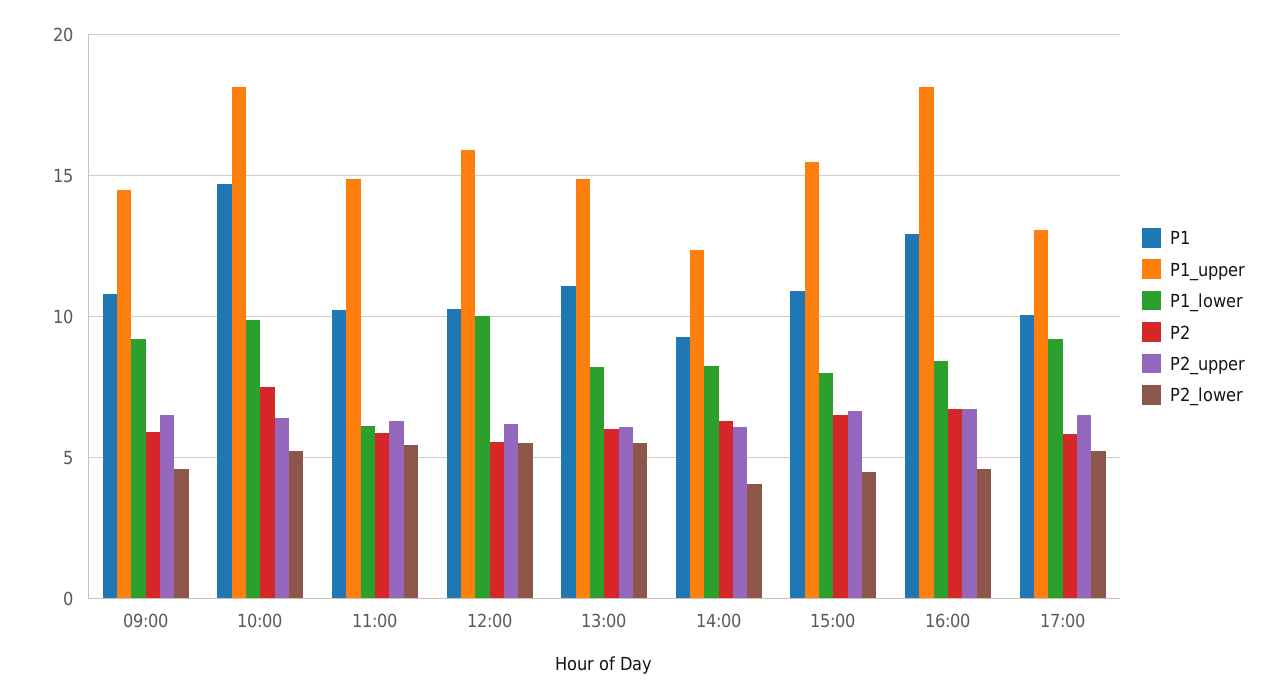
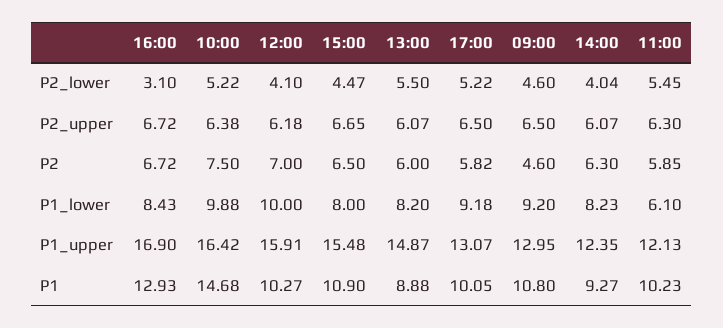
  {
    "P1": {
      "09:00": 10.8,
      "10:00": 14.68,
      "11:00": 10.23,
      "12:00": 10.27,
-     "13:00": 11,
+     "13:00": 8.88,
      "14:00": 9.27,
      "15:00": 10.9,
      "16:00": 12.93,
      "17:00": 10.05
    },
    "P1_upper": {
-     "09:00": 14.5,
+     "09:00": 12.95,
-     "10:00": 18,
+     "10:00": 16.42,
-     "11:00": 15,
+     "11:00": 12.13,
      "12:00": 15.91,
      "13:00": 14.87,
      "14:00": 12.35,
      "15:00": 15.48,
-     "16:00": 18,
+     "16:00": 16.9,
      "17:00": 13.07
    },
    "P1_lower": {
      "09:00": 9.2,
      "10:00": 9.88,
      "11:00": 6.1,
      "12:00": 10,
      "13:00": 8.2,
      "14:00": 8.23,
      "15:00": 8,
      "16:00": 8.43,
      "17:00": 9.18
    },
    "P2": {
-     "09:00": 6,
+     "09:00": 4.6,
      "10:00": 7.5,
      "11:00": 5.85,
-     "12:00": 5.5,
+     "12:00": 7,
      "13:00": 6,
      "14:00": 6.3,
      "15:00": 6.5,
      "16:00": 6.72,
      "17:00": 5.82
    },
    "P2_upper": {
      "09:00": 6.5,
      "10:00": 6.38,
      "11:00": 6.3,
      "12:00": 6.18,
      "13:00": 6.07,
      "14:00": 6.07,
      "15:00": 6.65,
      "16:00": 6.72,
      "17:00": 6.5
    },
    "P2_lower": {
      "09:00": 4.6,
      "10:00": 5.22,
      "11:00": 5.45,
-     "12:00": 5.5,
+     "12:00": 4.1,
      "13:00": 5.5,
      "14:00": 4.04,
      "15:00": 4.47,
-     "16:00": 4.5,
+     "16:00": 3.1,
      "17:00": 5.22
    }
  }

